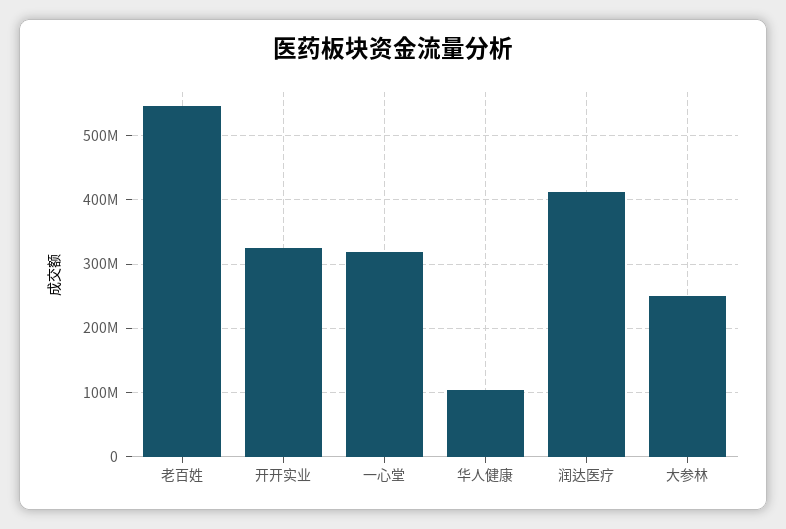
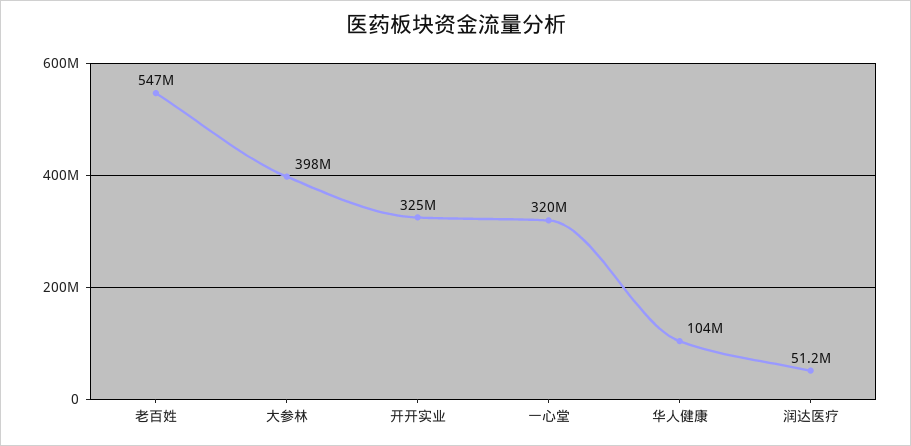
  {
    "老百姓": 547000000,
    "开开实业": 325000000,
    "一心堂": 320000000,
    "华人健康": 104000000,
-   "润达医疗": 410000000,
+   "润达医疗": 51200000,
-   "大参林": 250000000
+   "大参林": 398000000
  }

